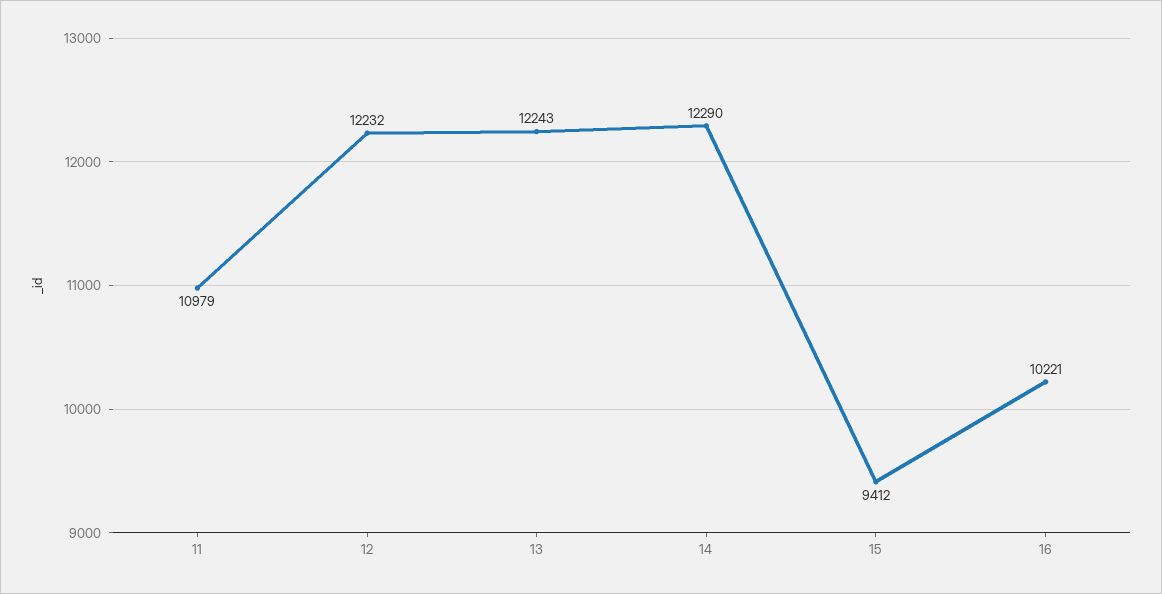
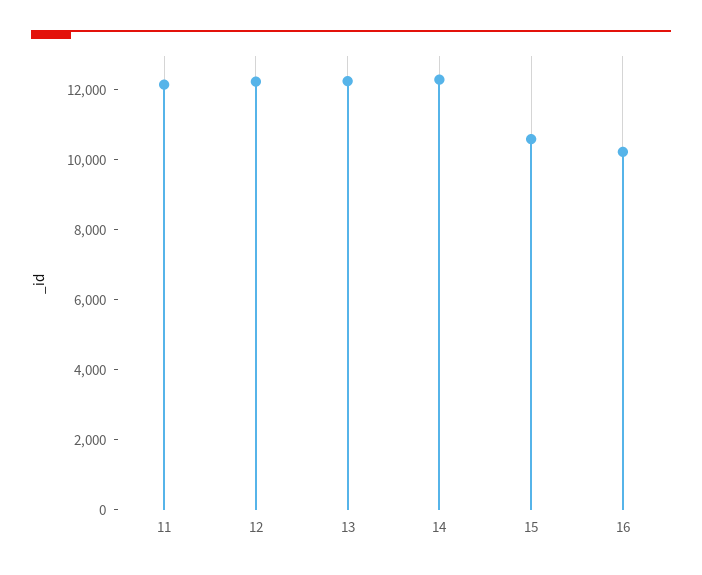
  {
-   "11": 10979,
+   "11": 12000,
    "12": 12232,
    "13": 12243,
    "14": 12290,
-   "15": 9412,
+   "15": 10500,
    "16": 10221
  }

